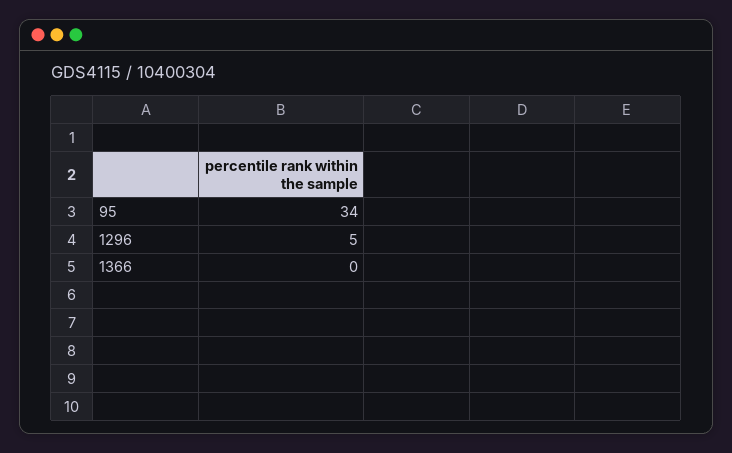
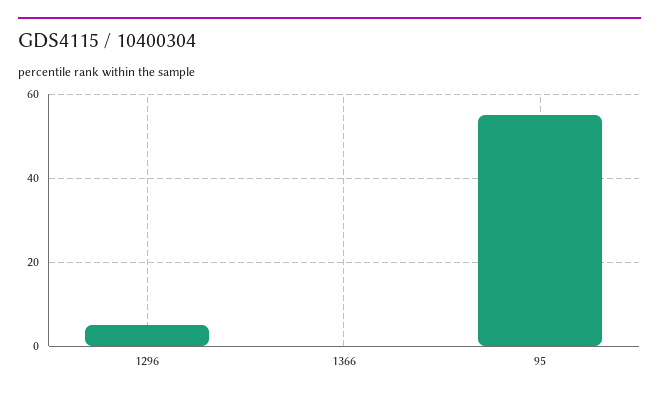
  {
-   "95": 34,
+   "95": 55,
    "1296": 5,
    "1366": 0
  }

